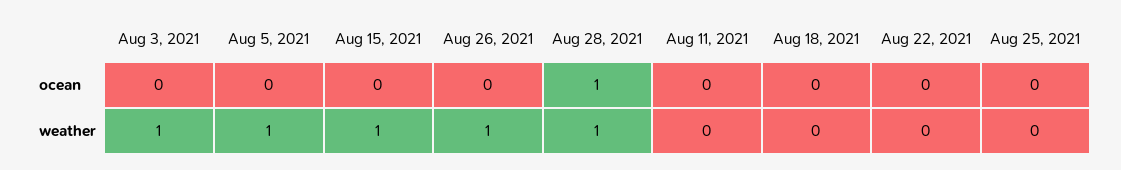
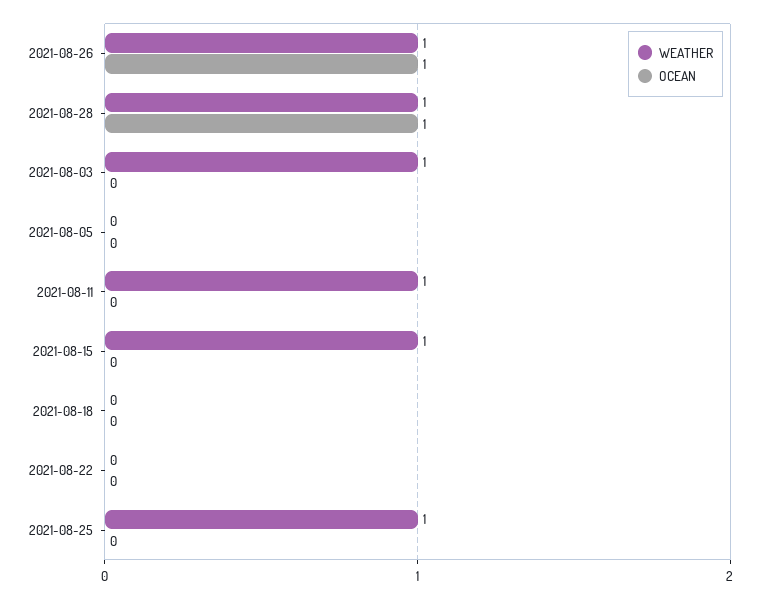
  {
    "ocean": {
      "Aug 3, 2021": 0,
      "Aug 5, 2021": 0,
      "Aug 15, 2021": 0,
-     "Aug 26, 2021": 0,
+     "Aug 26, 2021": 1,
      "Aug 28, 2021": 1,
      "Aug 11, 2021": 0,
      "Aug 18, 2021": 0,
      "Aug 22, 2021": 0,
      "Aug 25, 2021": 0
    },
    "weather": {
      "Aug 3, 2021": 1,
-     "Aug 5, 2021": 1,
+     "Aug 5, 2021": 0,
      "Aug 15, 2021": 1,
      "Aug 26, 2021": 1,
      "Aug 28, 2021": 1,
-     "Aug 11, 2021": 0,
+     "Aug 11, 2021": 1,
      "Aug 18, 2021": 0,
      "Aug 22, 2021": 0,
-     "Aug 25, 2021": 0
+     "Aug 25, 2021": 1
    }
  }

